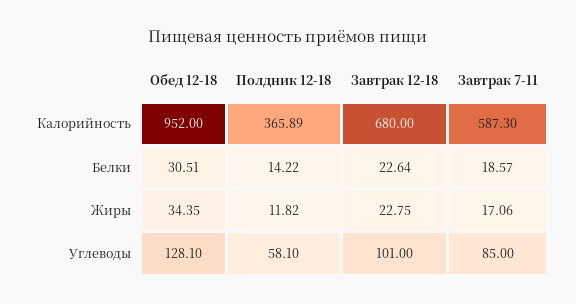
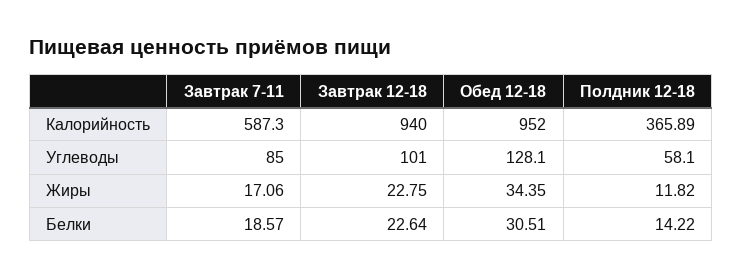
  {
    "Обед 12-18": {
      "Калорийность": 952,
      "Белки": 30.51,
      "Жиры": 34.35,
      "Углеводы": 128.1
    },
    "Полдник 12-18": {
      "Калорийность": 365.89,
      "Белки": 14.22,
      "Жиры": 11.82,
      "Углеводы": 58.1
    },
    "Завтрак 12-18": {
-     "Калорийность": 680,
+     "Калорийность": 940,
      "Белки": 22.64,
      "Жиры": 22.75,
      "Углеводы": 101
    },
    "Завтрак 7-11": {
      "Калорийность": 587.3,
      "Белки": 18.57,
      "Жиры": 17.06,
      "Углеводы": 85
    }
  }

